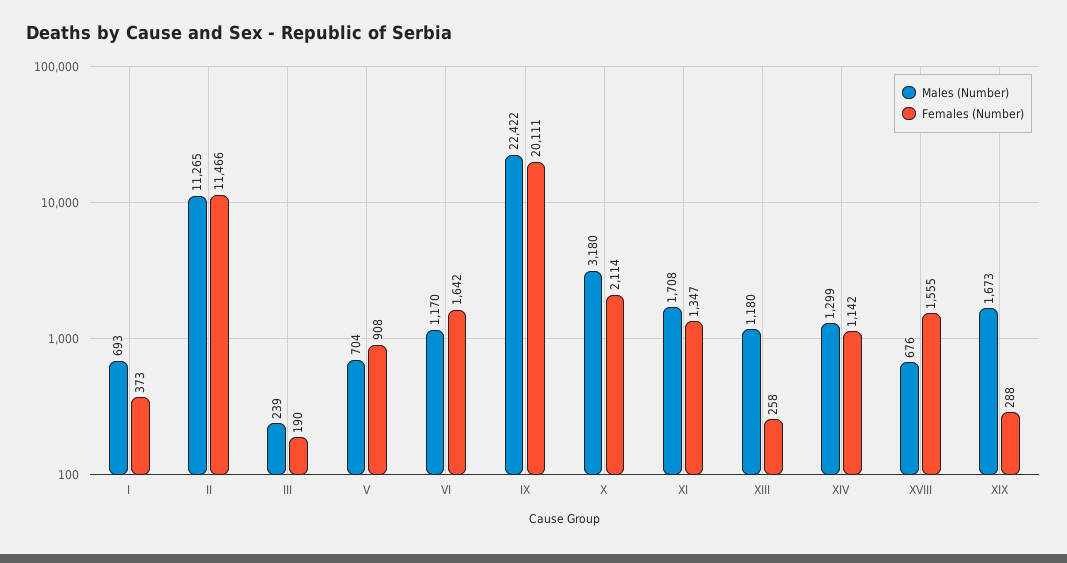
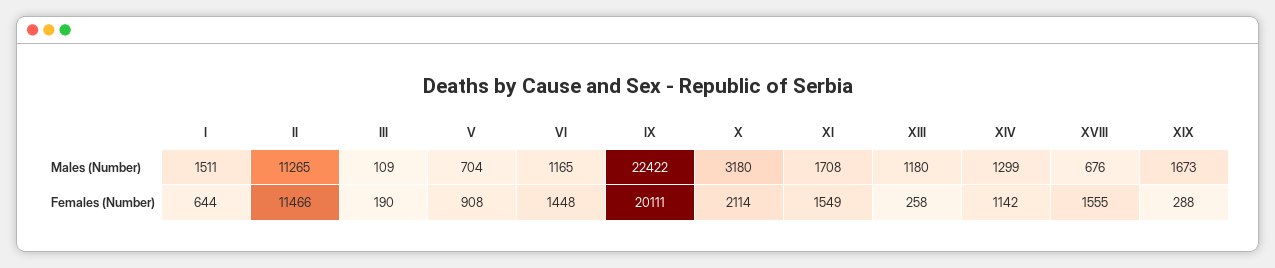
  {
    "Males (Number)": {
-     "I": 693,
+     "I": 1511,
      "II": 11265,
-     "III": 239,
+     "III": 109,
      "V": 704,
-     "VI": 1170,
+     "VI": 1165,
      "IX": 22422,
      "X": 3180,
      "XI": 1708,
      "XIII": 1180,
      "XIV": 1299,
      "XVIII": 676,
      "XIX": 1673
    },
    "Females (Number)": {
-     "I": 373,
+     "I": 644,
      "II": 11466,
      "III": 190,
      "V": 908,
-     "VI": 1642,
+     "VI": 1448,
      "IX": 20111,
      "X": 2114,
-     "XI": 1347,
+     "XI": 1549,
      "XIII": 258,
      "XIV": 1142,
      "XVIII": 1555,
      "XIX": 288
    }
  }

